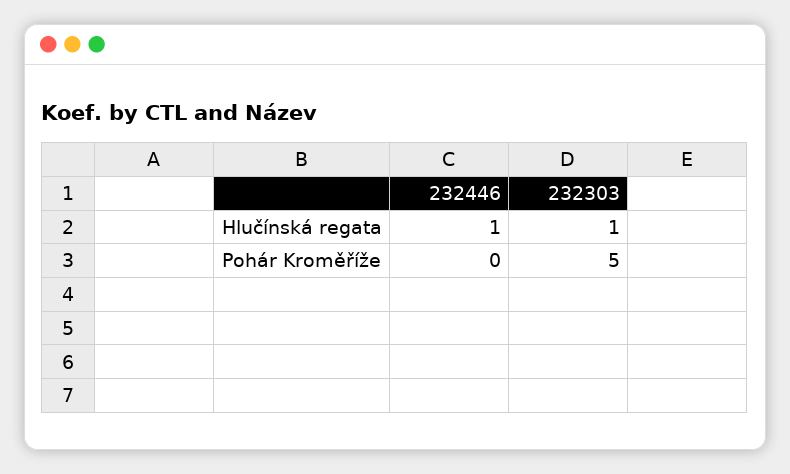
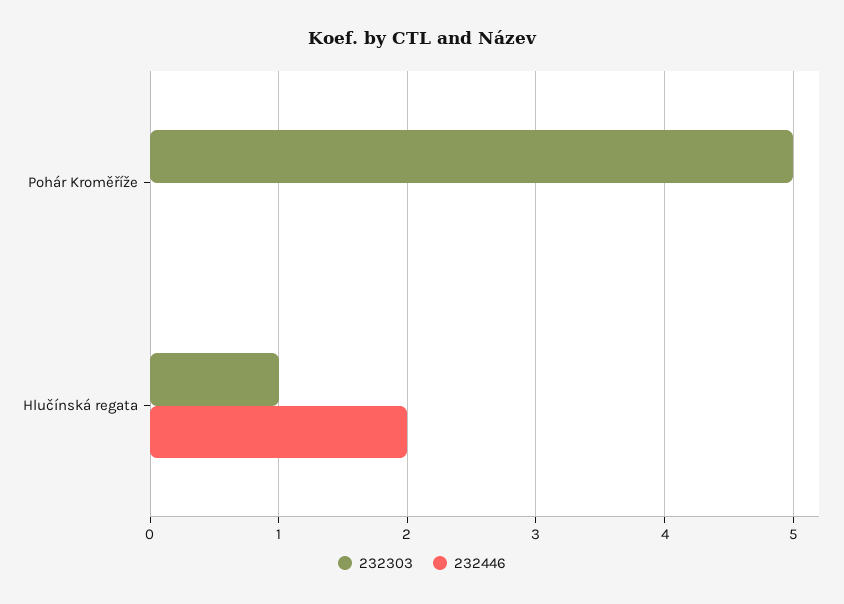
  {
    "232446": {
-     "Hlučínská regata": 1,
+     "Hlučínská regata": 2,
      "Pohár Kroměříže": 0
    },
    "232303": {
      "Hlučínská regata": 1,
      "Pohár Kroměříže": 5
    }
  }

